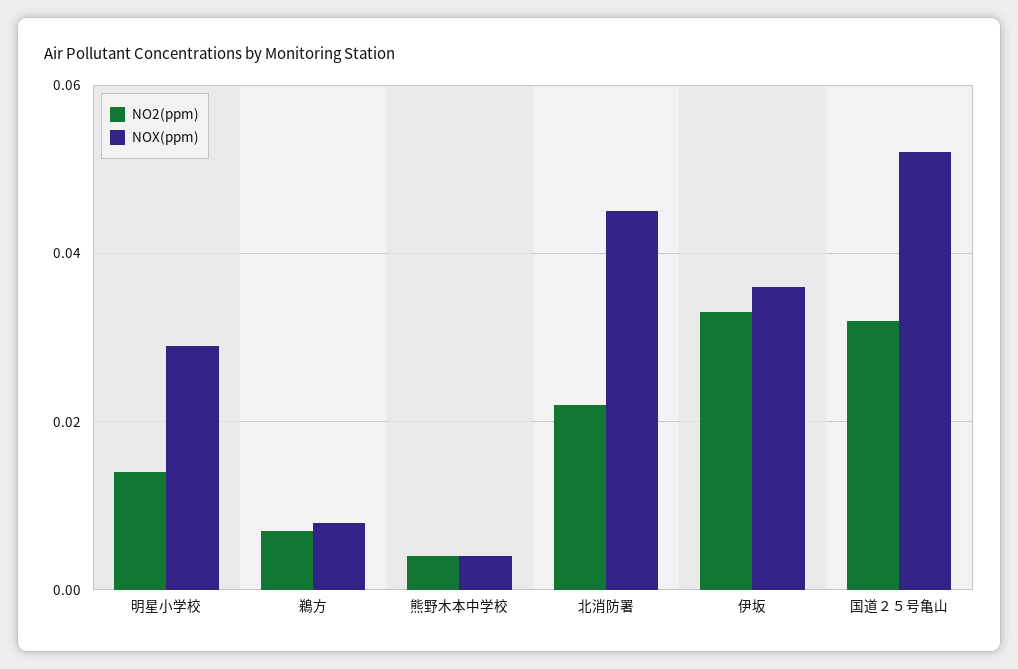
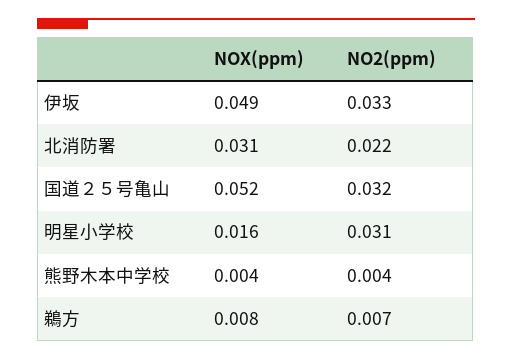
  {
    "NO2(ppm)": {
-     "明星小学校": 0.015,
+     "明星小学校": 0.031,
      "鵜方": 0.007,
      "熊野木本中学校": 0.004,
      "北消防署": 0.022,
      "伊坂": 0.033,
      "国道２５号亀山": 0.032
    },
    "NOX(ppm)": {
-     "明星小学校": 0.03,
+     "明星小学校": 0.016,
      "鵜方": 0.008,
      "熊野木本中学校": 0.004,
-     "北消防署": 0.045,
+     "北消防署": 0.031,
-     "伊坂": 0.035,
+     "伊坂": 0.049,
      "国道２５号亀山": 0.052
    }
  }

